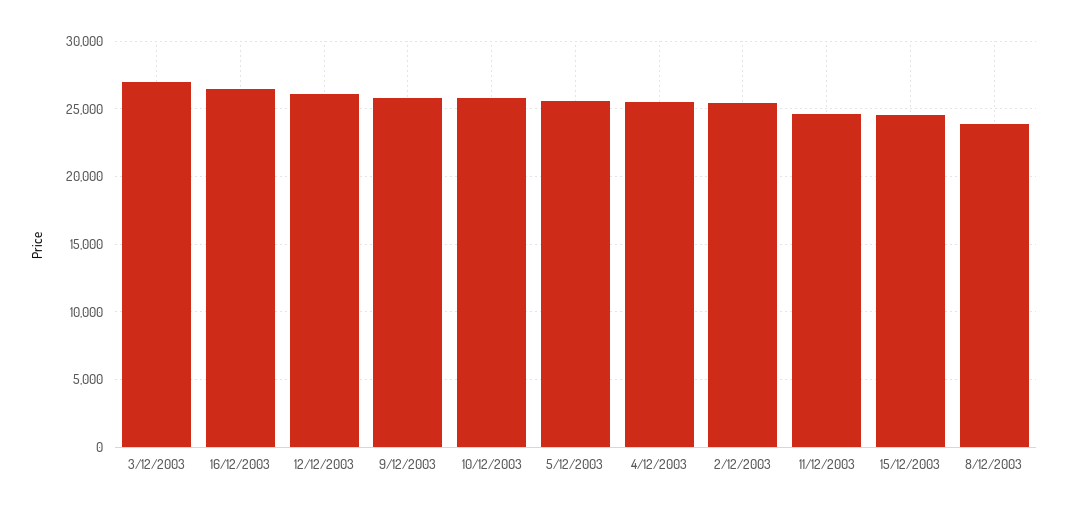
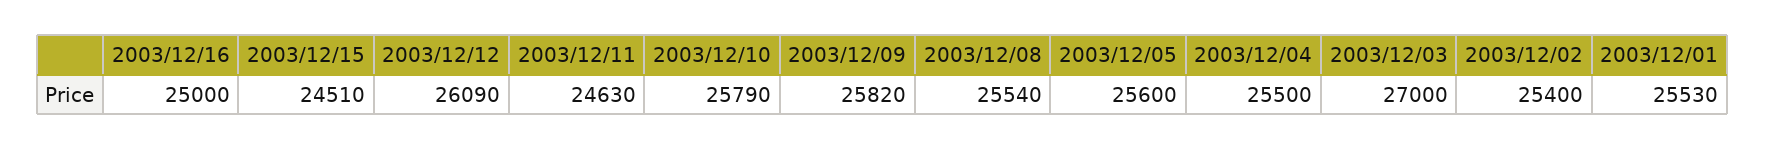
  {
    "3/12/2003": 27000,
-   "16/12/2003": 26500,
+   "16/12/2003": 25000,
    "12/12/2003": 26090,
    "9/12/2003": 25820,
    "10/12/2003": 25790,
    "5/12/2003": 25600,
    "4/12/2003": 25500,
    "2/12/2003": 25400,
    "11/12/2003": 24630,
    "15/12/2003": 24510,
-   "8/12/2003": 24000
+   "8/12/2003": 25540,
+   "2003/12/01": 25530
  }

